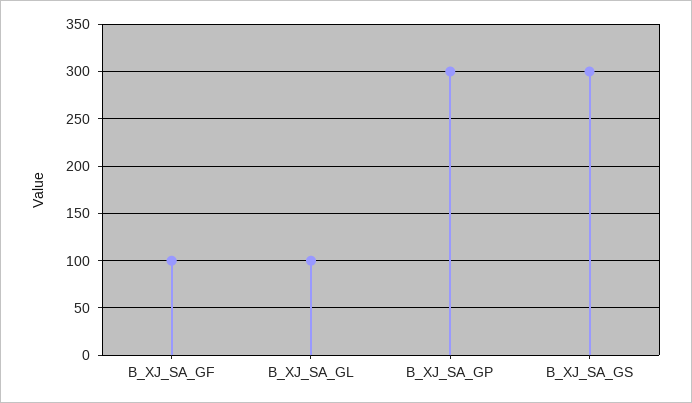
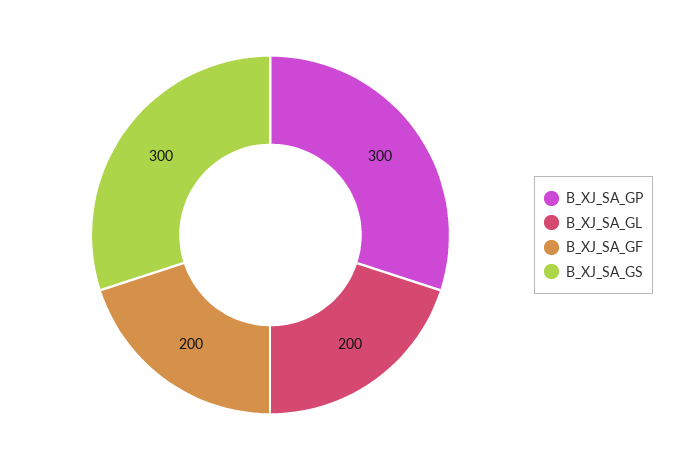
  {
-   "B_XJ_SA_GF": 100,
+   "B_XJ_SA_GF": 200,
-   "B_XJ_SA_GL": 100,
+   "B_XJ_SA_GL": 200,
    "B_XJ_SA_GP": 300,
    "B_XJ_SA_GS": 300
  }

